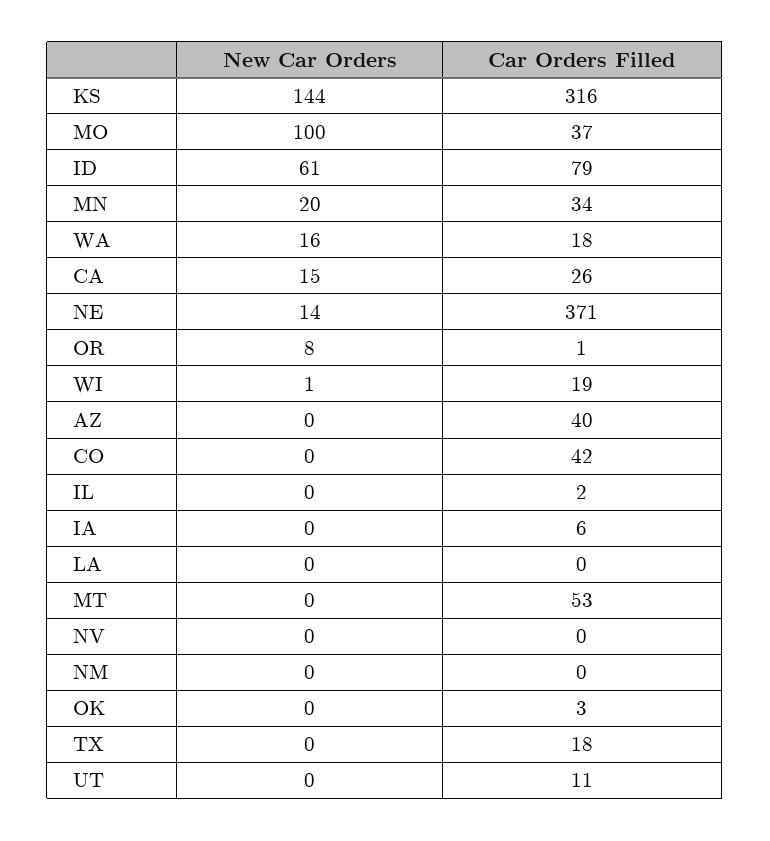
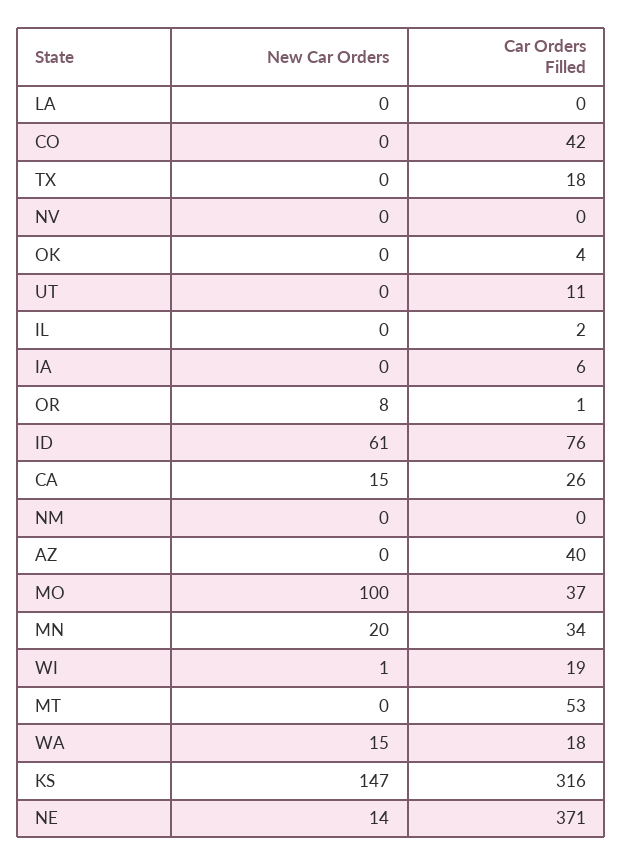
  {
    "New Car Orders": {
-     "KS": 144,
+     "KS": 147,
      "MO": 100,
      "ID": 61,
      "MN": 20,
-     "WA": 16,
+     "WA": 15,
      "CA": 15,
      "NE": 14,
      "OR": 8,
      "WI": 1,
      "AZ": 0,
      "CO": 0,
      "IL": 0,
      "IA": 0,
      "LA": 0,
      "MT": 0,
      "NV": 0,
      "NM": 0,
      "OK": 0,
      "TX": 0,
      "UT": 0
    },
    "Car Orders Filled": {
      "KS": 316,
      "MO": 37,
-     "ID": 79,
+     "ID": 76,
      "MN": 34,
      "WA": 18,
      "CA": 26,
      "NE": 371,
      "OR": 1,
      "WI": 19,
      "AZ": 40,
      "CO": 42,
      "IL": 2,
      "IA": 6,
      "LA": 0,
      "MT": 53,
      "NV": 0,
      "NM": 0,
-     "OK": 3,
+     "OK": 4,
      "TX": 18,
      "UT": 11
    }
  }

